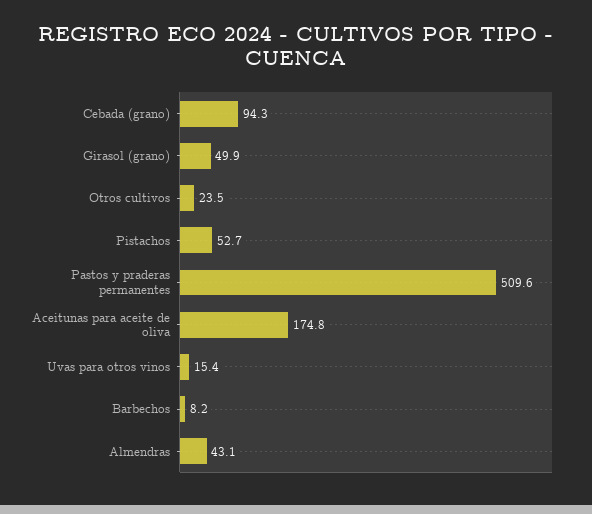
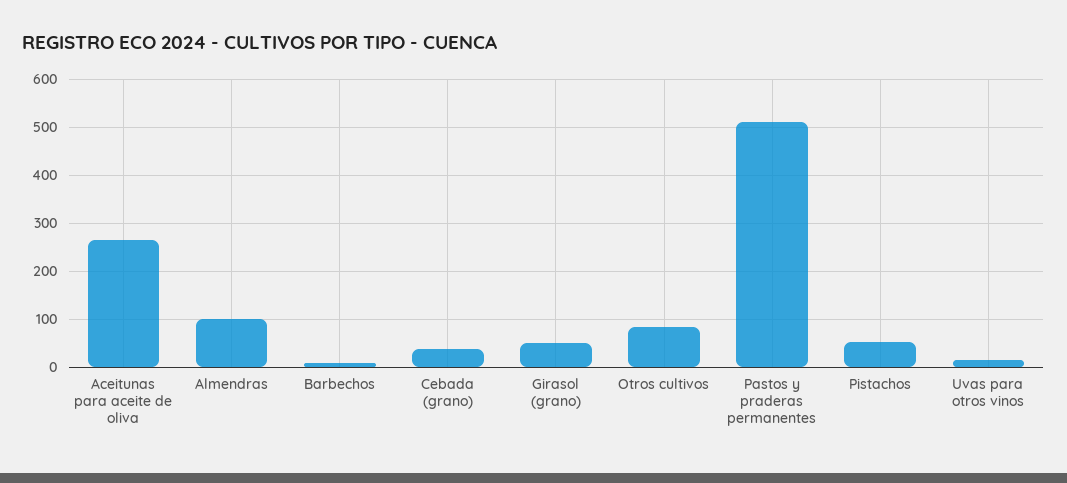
  {
-   "Cebada (grano)": 94.3,
+   "Cebada (grano)": 40,
    "Girasol (grano)": 49.9,
-   "Otros cultivos": 23.5,
+   "Otros cultivos": 80,
    "Pistachos": 52.7,
    "Pastos y praderas permanentes": 509.6,
-   "Aceitunas para aceite de oliva": 174.8,
+   "Aceitunas para aceite de oliva": 260,
    "Uvas para otros vinos": 15.4,
    "Barbechos": 8.2,
-   "Almendras": 43.1
+   "Almendras": 100
  }

